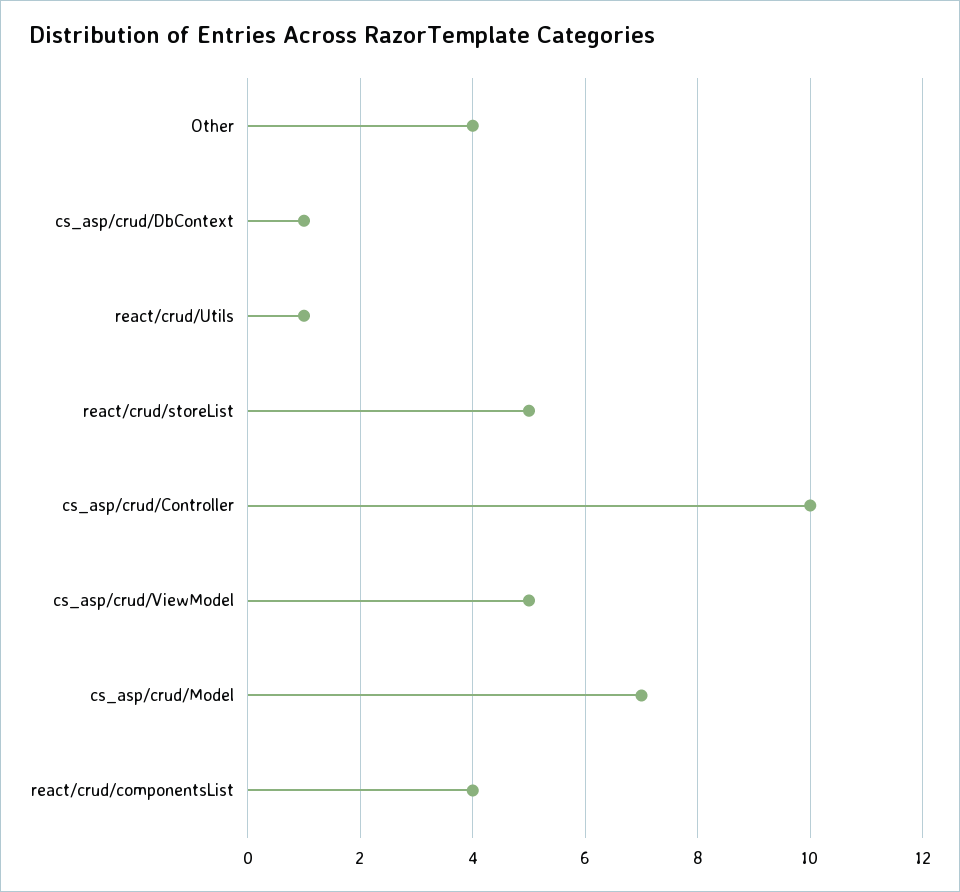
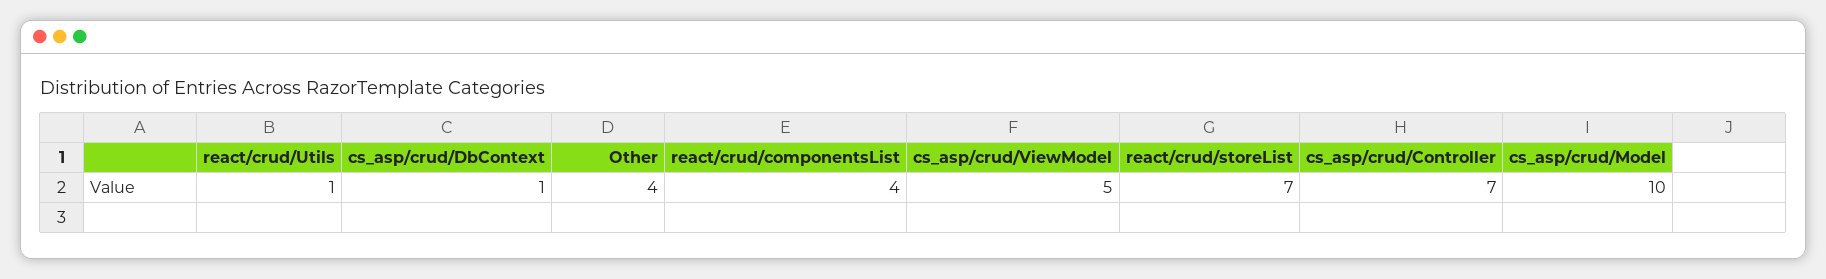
  {
    "Other": 4,
    "cs_asp/crud/DbContext": 1,
    "react/crud/Utils": 1,
-   "react/crud/storeList": 5,
+   "react/crud/storeList": 7,
-   "cs_asp/crud/Controller": 10,
+   "cs_asp/crud/Controller": 7,
    "cs_asp/crud/ViewModel": 5,
-   "cs_asp/crud/Model": 7,
+   "cs_asp/crud/Model": 10,
    "react/crud/componentsList": 4
  }

